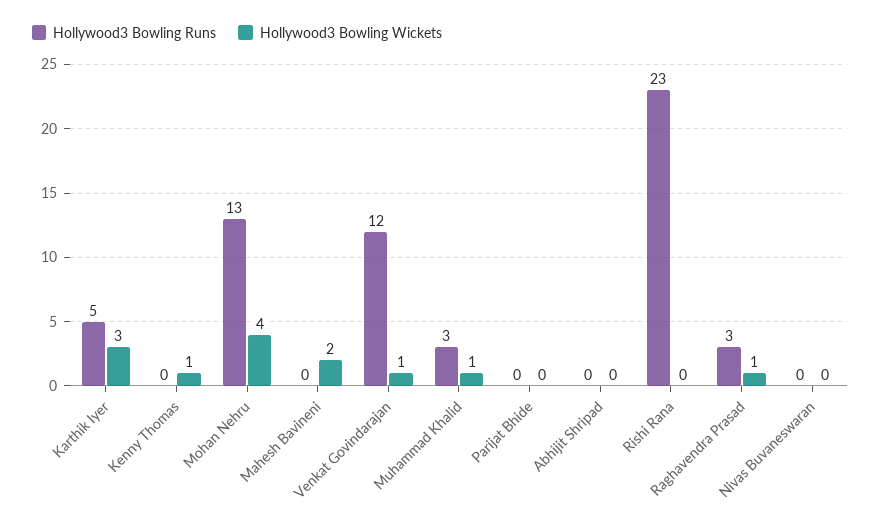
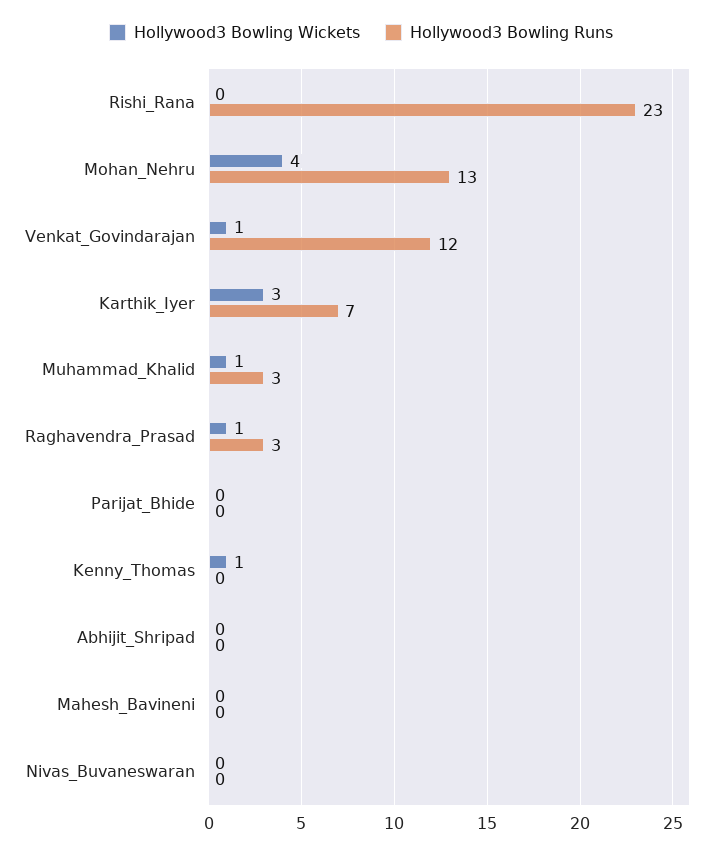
  {
    "Hollywood3 Bowling Runs": {
-     "Karthik Iyer": 5,
+     "Karthik Iyer": 7,
      "Kenny Thomas": 0,
      "Mohan Nehru": 13,
      "Mahesh Bavineni": 0,
      "Venkat Govindarajan": 12,
      "Muhammad Khalid": 3,
      "Parijat Bhide": 0,
      "Abhijit Shripad": 0,
      "Rishi Rana": 23,
      "Raghavendra Prasad": 3,
      "Nivas Buvaneswaran": 0
    },
    "Hollywood3 Bowling Wickets": {
      "Karthik Iyer": 3,
      "Kenny Thomas": 1,
      "Mohan Nehru": 4,
-     "Mahesh Bavineni": 2,
+     "Mahesh Bavineni": 0,
      "Venkat Govindarajan": 1,
      "Muhammad Khalid": 1,
      "Parijat Bhide": 0,
      "Abhijit Shripad": 0,
      "Rishi Rana": 0,
      "Raghavendra Prasad": 1,
      "Nivas Buvaneswaran": 0
    }
  }

